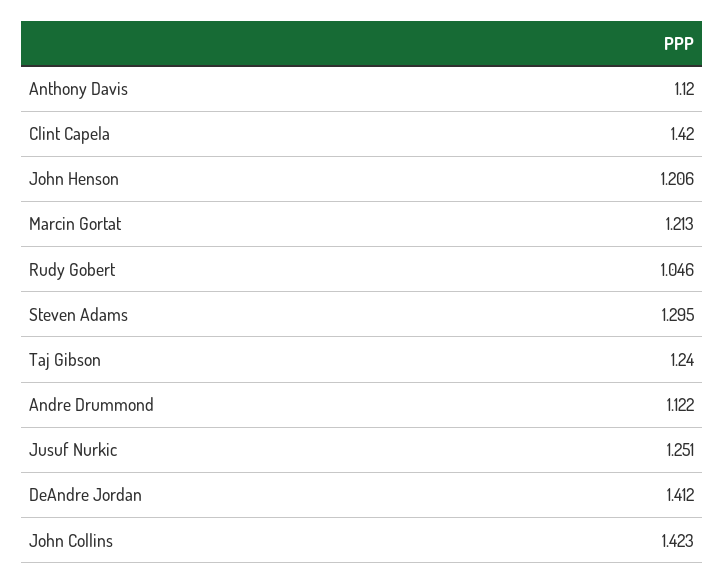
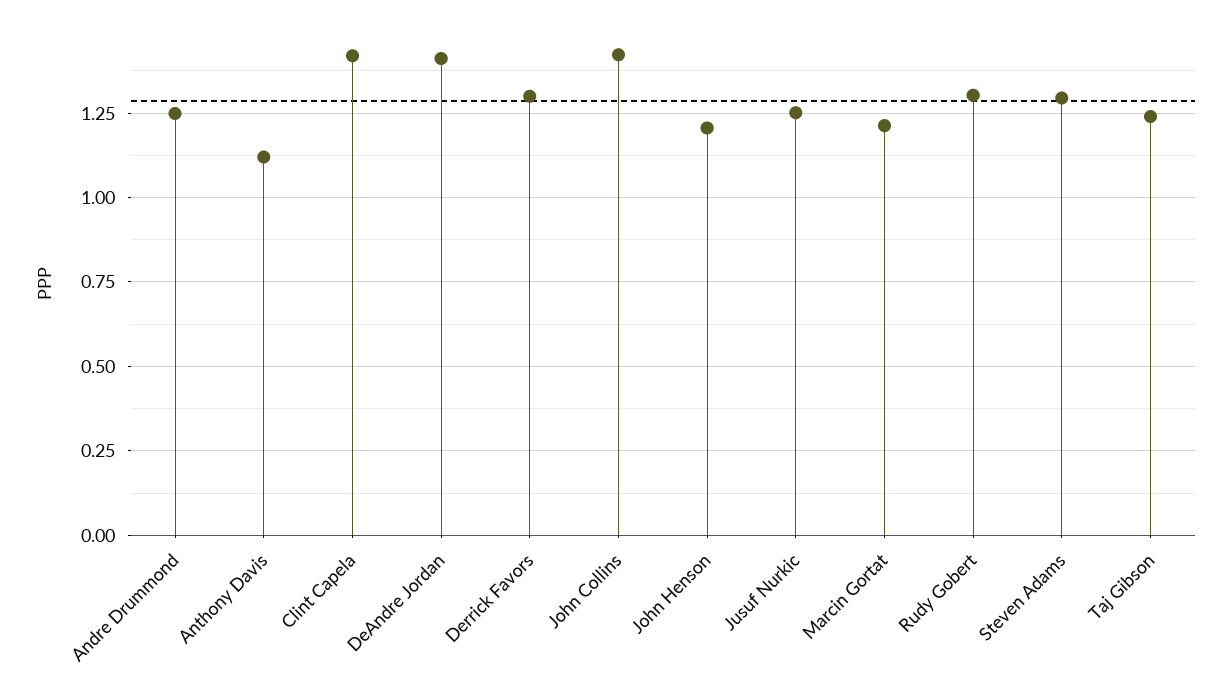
  {
    "Anthony Davis": 1.12,
    "Clint Capela": 1.42,
    "John Henson": 1.206,
    "Marcin Gortat": 1.213,
-   "Rudy Gobert": 1.046,
+   "Rudy Gobert": 1.3,
    "Steven Adams": 1.295,
    "Taj Gibson": 1.24,
-   "Andre Drummond": 1.122,
+   "Andre Drummond": 1.25,
    "Jusuf Nurkic": 1.251,
    "DeAndre Jordan": 1.412,
-   "John Collins": 1.423
+   "John Collins": 1.423,
+   "Derrick Favors": 1.3
  }

